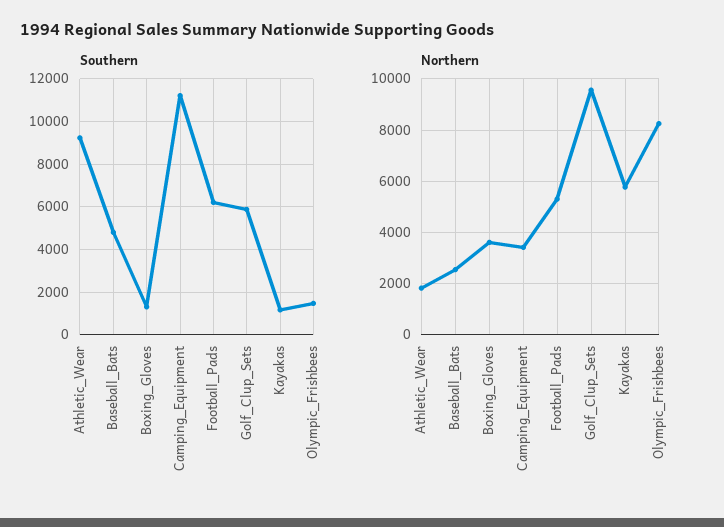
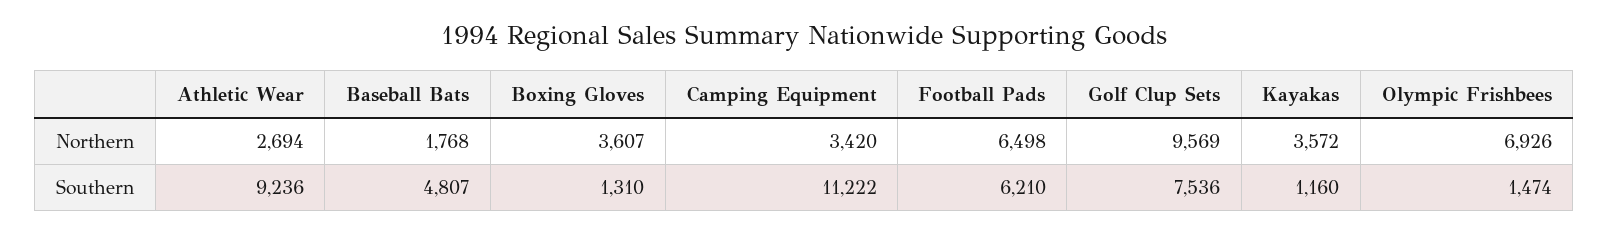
  {
    "Southern": {
      "Athletic_Wear": 9236,
      "Baseball_Bats": 4807,
      "Boxing_Gloves": 1310,
      "Camping_Equipment": 11222,
      "Football_Pads": 6210,
-     "Golf_Clup_Sets": 6000,
+     "Golf_Clup_Sets": 7536,
      "Kayakas": 1160,
      "Olympic_Frishbees": 1474
    },
    "Northern": {
-     "Athletic_Wear": 1750,
+     "Athletic_Wear": 2694,
-     "Baseball_Bats": 2500,
+     "Baseball_Bats": 1768,
      "Boxing_Gloves": 3607,
      "Camping_Equipment": 3420,
-     "Football_Pads": 5250,
+     "Football_Pads": 6498,
      "Golf_Clup_Sets": 9569,
-     "Kayakas": 5750,
+     "Kayakas": 3572,
-     "Olympic_Frishbees": 8250
+     "Olympic_Frishbees": 6926
    }
  }

